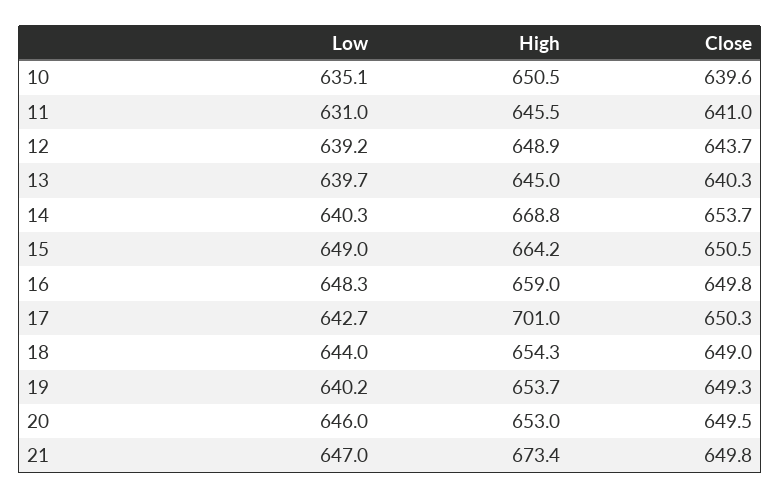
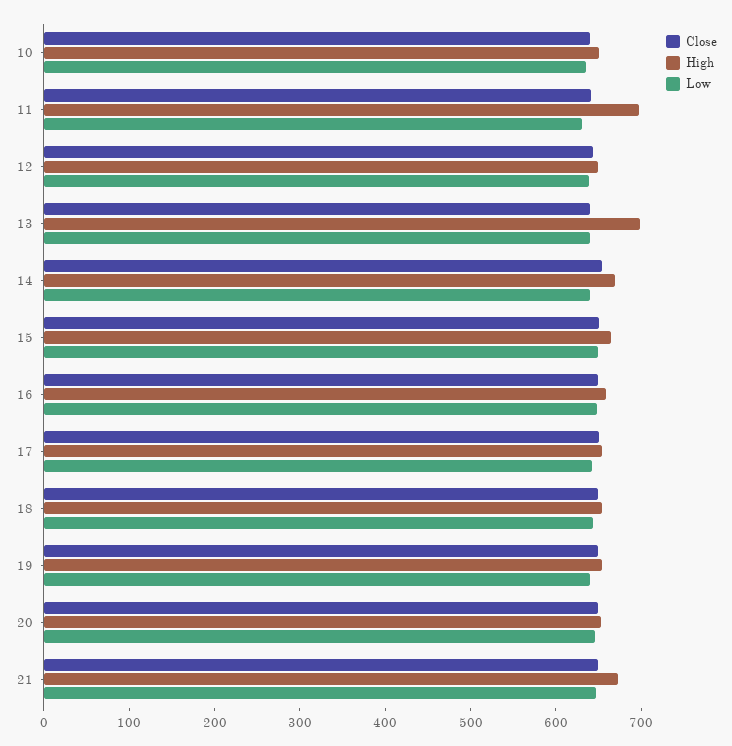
  {
    "Low": {
      "10": 635.1,
      "11": 631,
      "12": 639.2,
      "13": 639.7,
      "14": 640.3,
      "15": 649,
      "16": 648.3,
      "17": 642.7,
      "18": 644,
      "19": 640.2,
      "20": 646,
      "21": 647
    },
    "High": {
      "10": 650.5,
-     "11": 645.5,
+     "11": 700,
      "12": 648.9,
-     "13": 645,
+     "13": 700,
      "14": 668.8,
      "15": 664.2,
      "16": 659,
-     "17": 701,
+     "17": 660,
      "18": 654.3,
      "19": 653.7,
      "20": 653,
      "21": 673.4
    },
    "Close": {
      "10": 639.6,
      "11": 641,
      "12": 643.7,
      "13": 640.3,
      "14": 653.7,
      "15": 650.5,
      "16": 649.8,
      "17": 650.3,
      "18": 649,
      "19": 649.3,
      "20": 649.5,
      "21": 649.8
    }
  }

